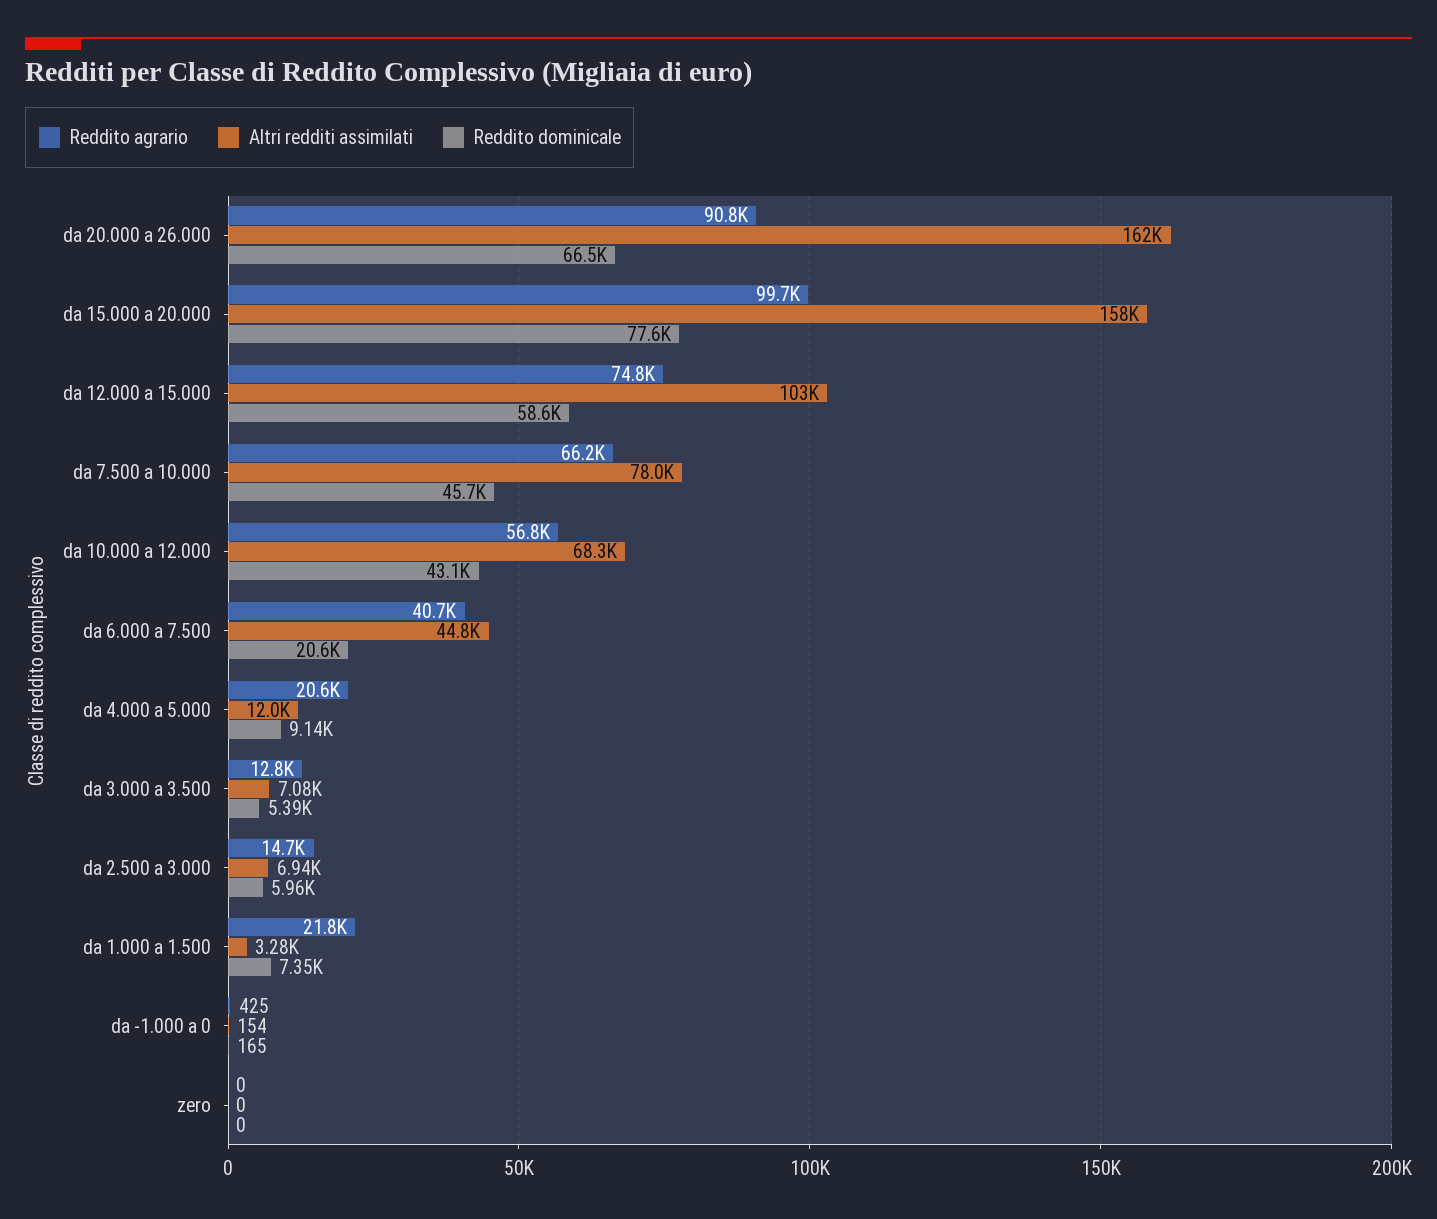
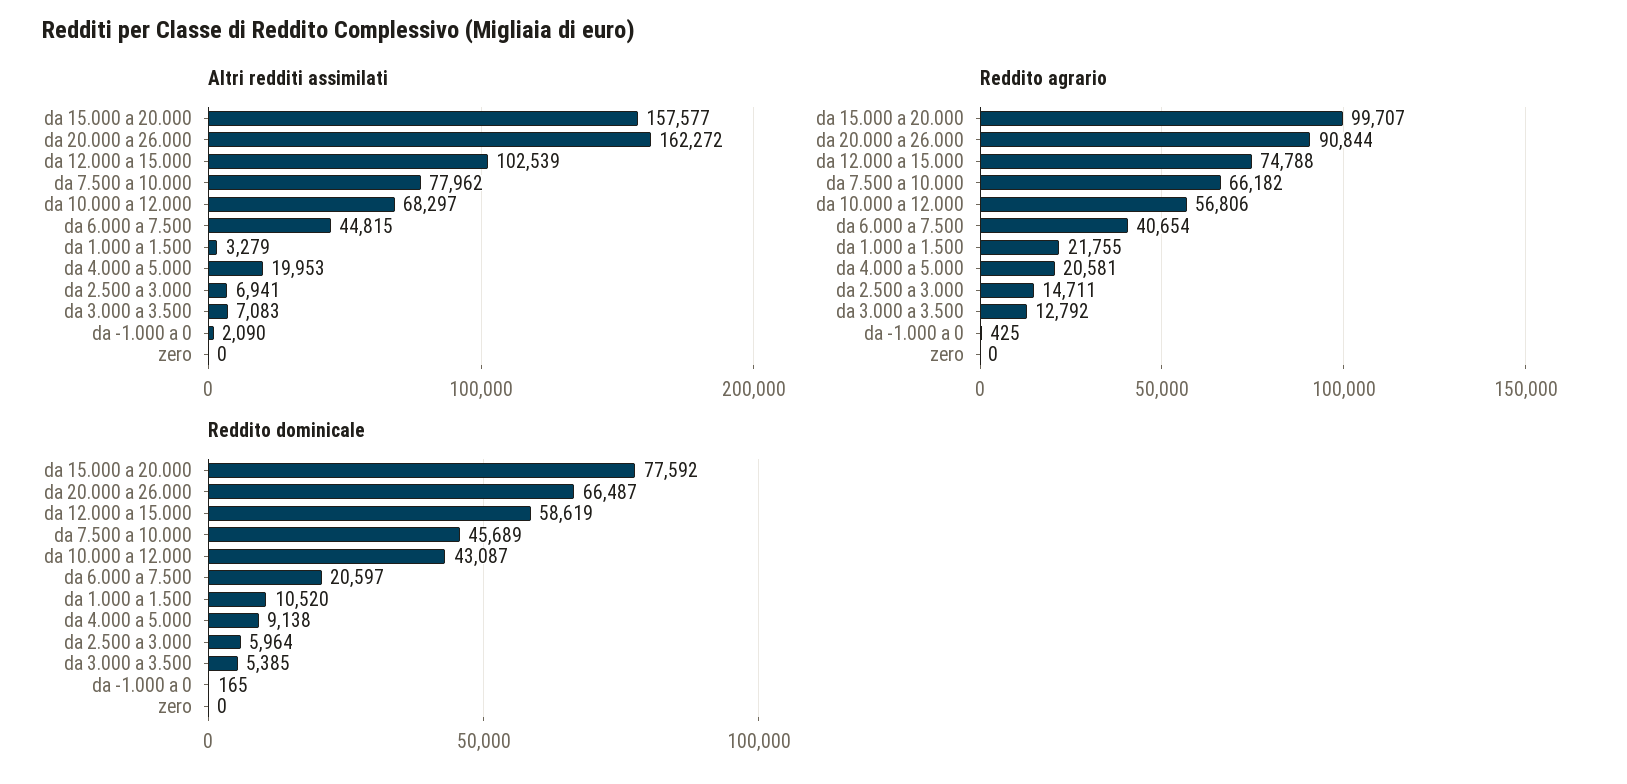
  {
    "Reddito agrario": {
      "da 20.000 a 26.000": 90844,
      "da 15.000 a 20.000": 99707,
      "da 12.000 a 15.000": 74788,
      "da 7.500 a 10.000": 66182,
      "da 10.000 a 12.000": 56806,
      "da 6.000 a 7.500": 40654,
      "da 4.000 a 5.000": 20581,
      "da 3.000 a 3.500": 12792,
      "da 2.500 a 3.000": 14711,
      "da 1.000 a 1.500": 21755,
      "da -1.000 a 0": 425,
      "zero": 0
    },
    "Altri redditi assimilati": {
      "da 20.000 a 26.000": 162272,
      "da 15.000 a 20.000": 157577,
      "da 12.000 a 15.000": 102539,
      "da 7.500 a 10.000": 77962,
      "da 10.000 a 12.000": 68297,
      "da 6.000 a 7.500": 44815,
-     "da 4.000 a 5.000": 12000,
+     "da 4.000 a 5.000": 19953,
      "da 3.000 a 3.500": 7083,
      "da 2.500 a 3.000": 6941,
      "da 1.000 a 1.500": 3279,
-     "da -1.000 a 0": 154,
+     "da -1.000 a 0": 2090,
      "zero": 0
    },
    "Reddito dominicale": {
      "da 20.000 a 26.000": 66487,
      "da 15.000 a 20.000": 77592,
      "da 12.000 a 15.000": 58619,
      "da 7.500 a 10.000": 45689,
      "da 10.000 a 12.000": 43087,
      "da 6.000 a 7.500": 20597,
      "da 4.000 a 5.000": 9138,
      "da 3.000 a 3.500": 5385,
      "da 2.500 a 3.000": 5964,
-     "da 1.000 a 1.500": 7350,
+     "da 1.000 a 1.500": 10520,
      "da -1.000 a 0": 165,
      "zero": 0
    }
  }

